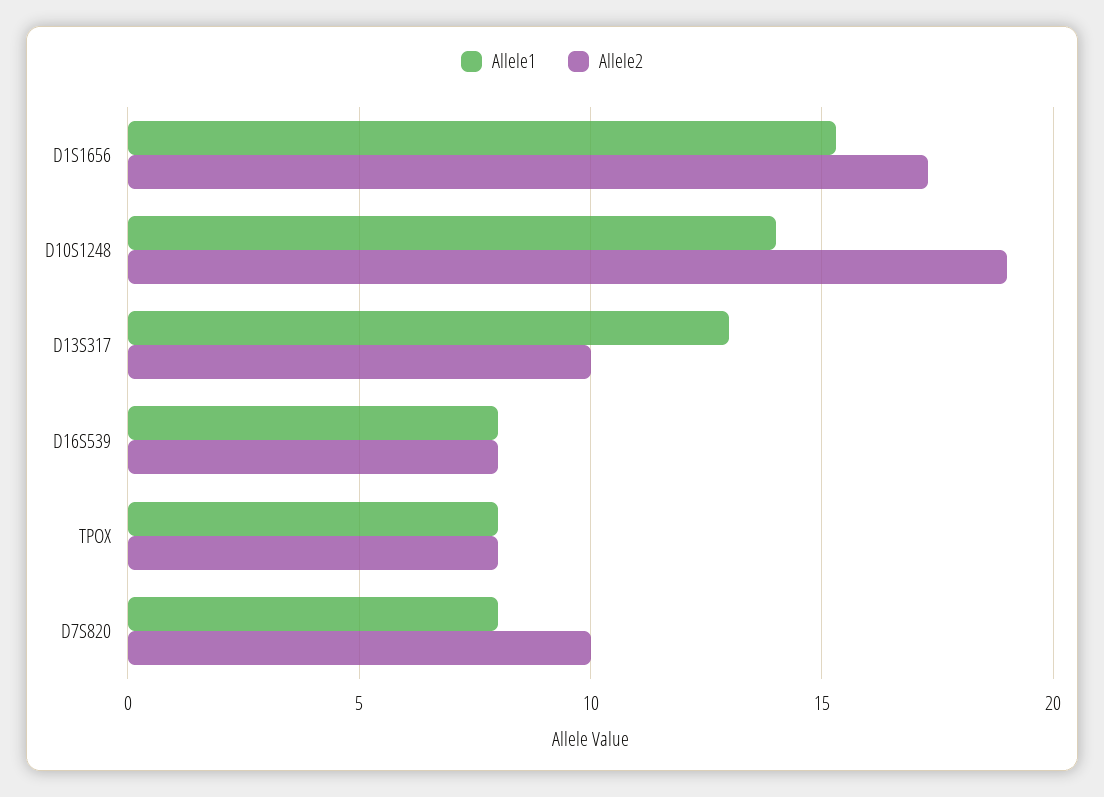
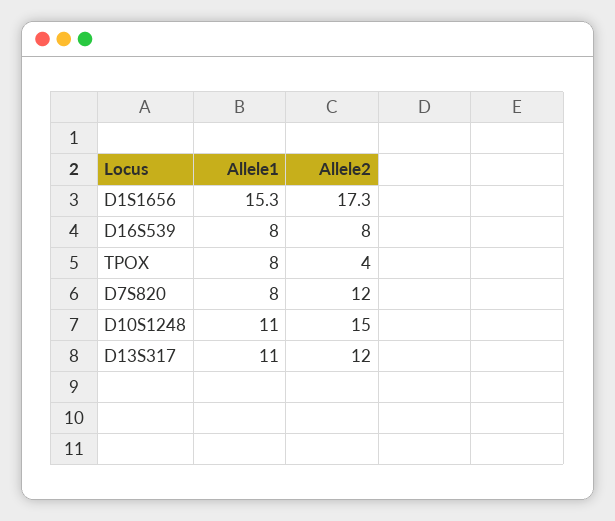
  {
    "Allele1": {
      "D1S1656": 15.3,
-     "D10S1248": 14,
+     "D10S1248": 11,
-     "D13S317": 13,
+     "D13S317": 11,
      "D16S539": 8,
      "TPOX": 8,
      "D7S820": 8
    },
    "Allele2": {
      "D1S1656": 17.3,
-     "D10S1248": 19,
+     "D10S1248": 15,
-     "D13S317": 10,
+     "D13S317": 12,
      "D16S539": 8,
-     "TPOX": 8,
+     "TPOX": 4,
-     "D7S820": 10
+     "D7S820": 12
    }
  }

